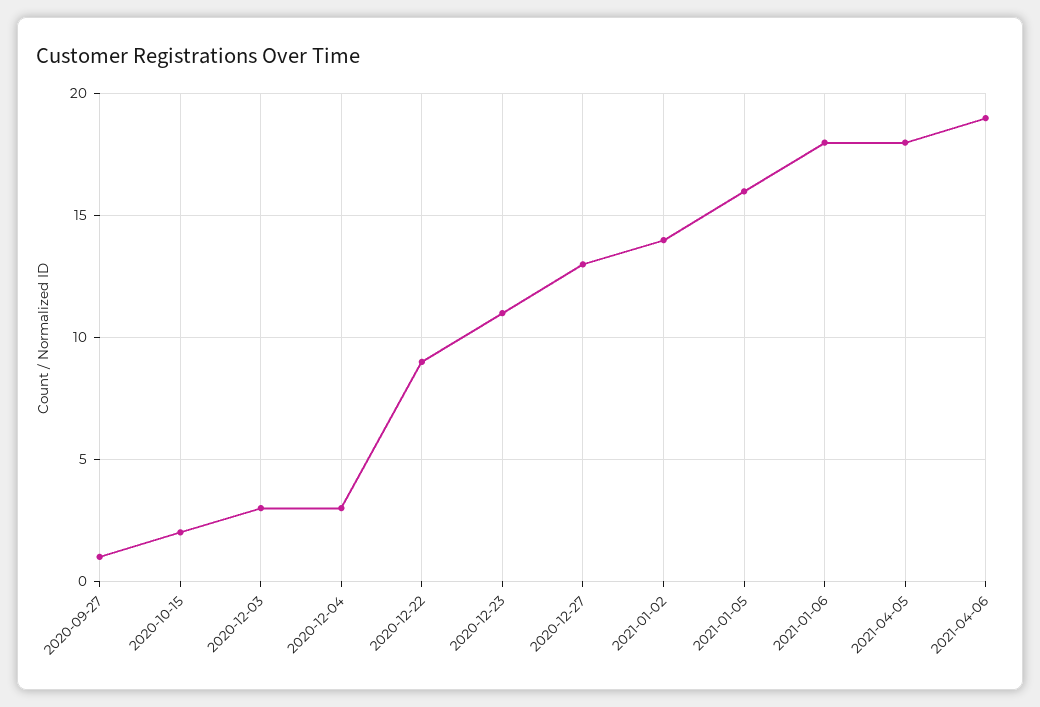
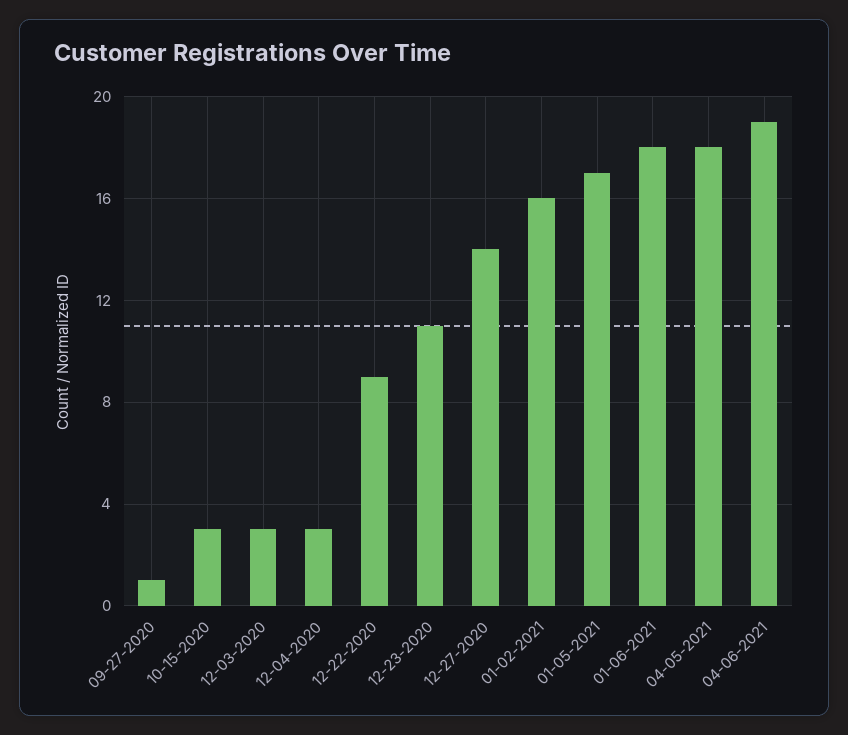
  {
    "2020-09-27": 1,
-   "2020-10-15": 2,
+   "2020-10-15": 3,
    "2020-12-03": 3,
    "2020-12-04": 3,
    "2020-12-22": 9,
    "2020-12-23": 11,
-   "2020-12-27": 13,
+   "2020-12-27": 14,
-   "2021-01-02": 14,
+   "2021-01-02": 16,
-   "2021-01-05": 16,
+   "2021-01-05": 17,
    "2021-01-06": 18,
    "2021-04-05": 18,
    "2021-04-06": 19
  }

